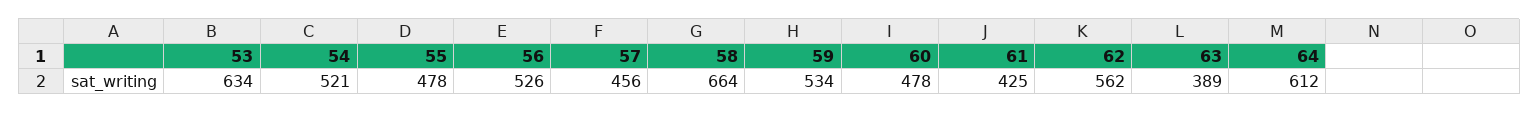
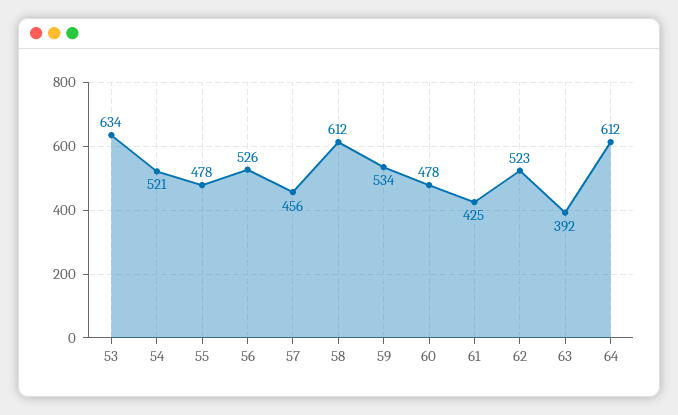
  {
    "53": 634,
    "54": 521,
    "55": 478,
    "56": 526,
    "57": 456,
-   "58": 664,
+   "58": 612,
    "59": 534,
    "60": 478,
    "61": 425,
-   "62": 562,
+   "62": 523,
-   "63": 389,
+   "63": 392,
    "64": 612
  }

